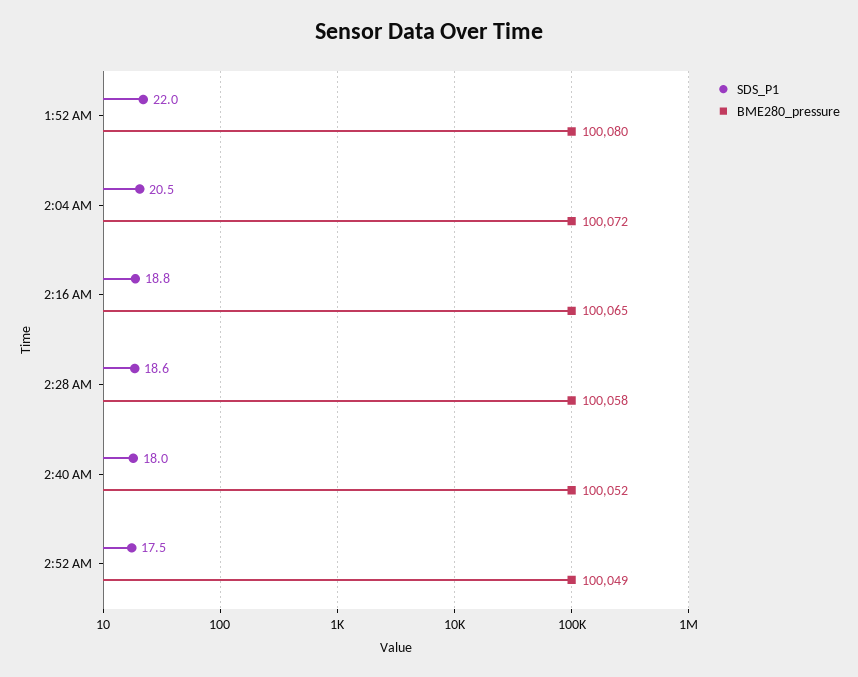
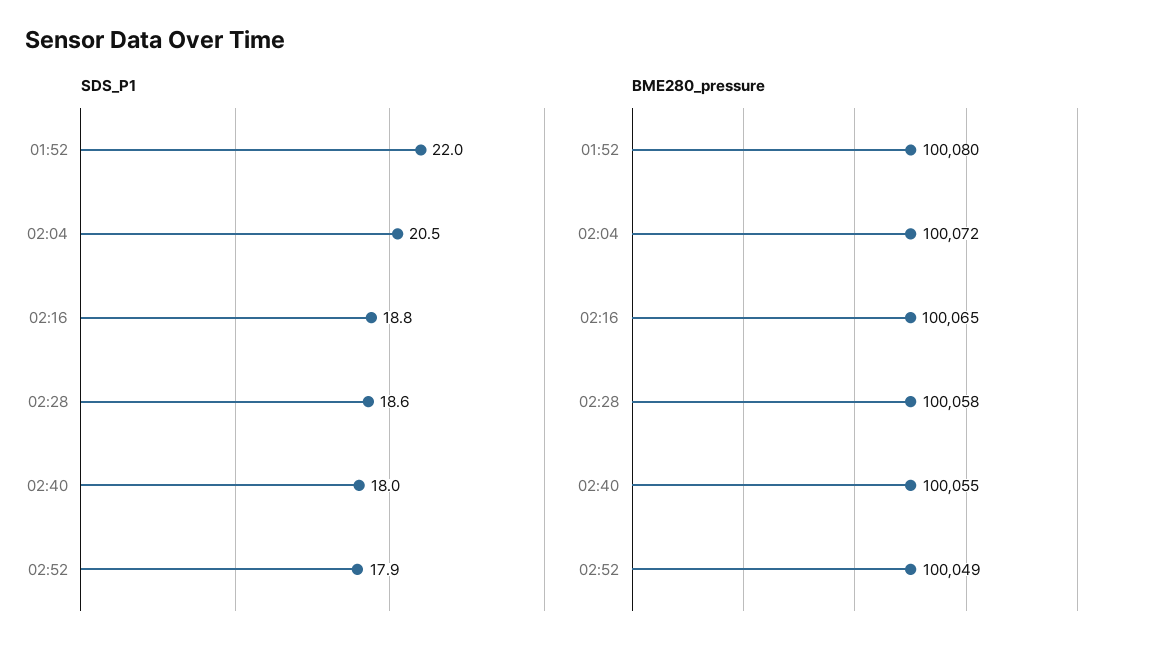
  {
    "SDS_P1": {
      "1:52 AM": 22,
      "2:04 AM": 20.5,
      "2:16 AM": 18.8,
      "2:28 AM": 18.6,
      "2:40 AM": 18,
-     "2:52 AM": 17.5
+     "2:52 AM": 17.9
    },
    "BME280_pressure": {
      "1:52 AM": 100080,
      "2:04 AM": 100072,
      "2:16 AM": 100065,
      "2:28 AM": 100058,
-     "2:40 AM": 100052,
+     "2:40 AM": 100055,
      "2:52 AM": 100049
    }
  }

